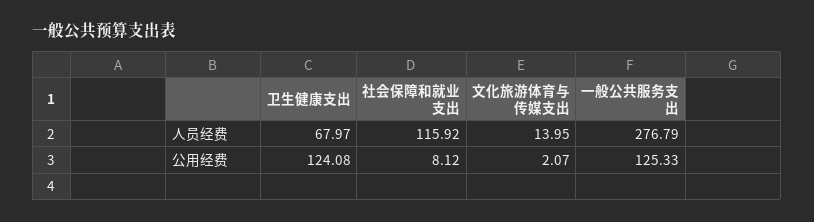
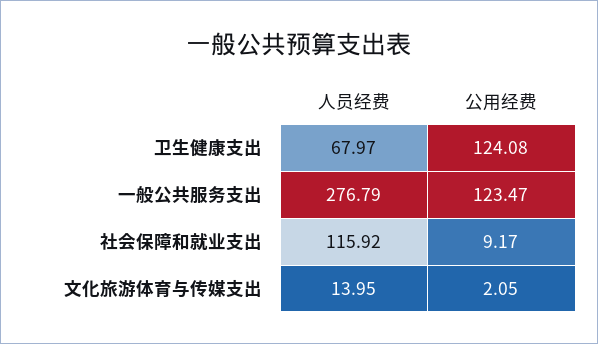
  {
    "卫生健康支出": {
      "人员经费": 67.97,
      "公用经费": 124.08
    },
    "社会保障和就业支出": {
      "人员经费": 115.92,
-     "公用经费": 8.12
+     "公用经费": 9.17
    },
    "文化旅游体育与传媒支出": {
      "人员经费": 13.95,
-     "公用经费": 2.07
+     "公用经费": 2.05
    },
    "一般公共服务支出": {
      "人员经费": 276.79,
-     "公用经费": 125.33
+     "公用经费": 123.47
    }
  }

